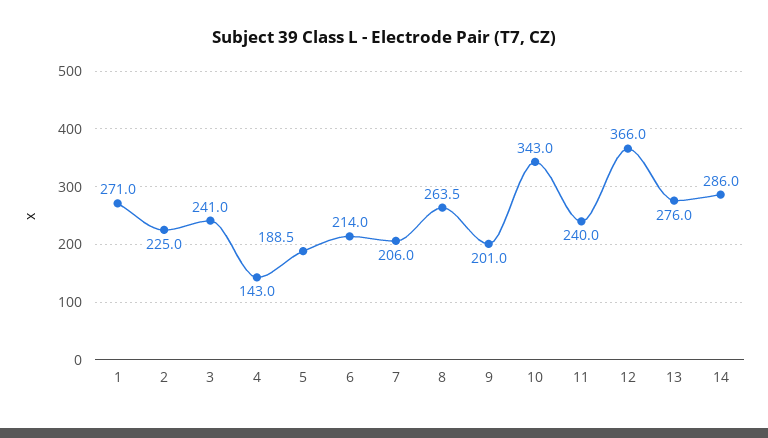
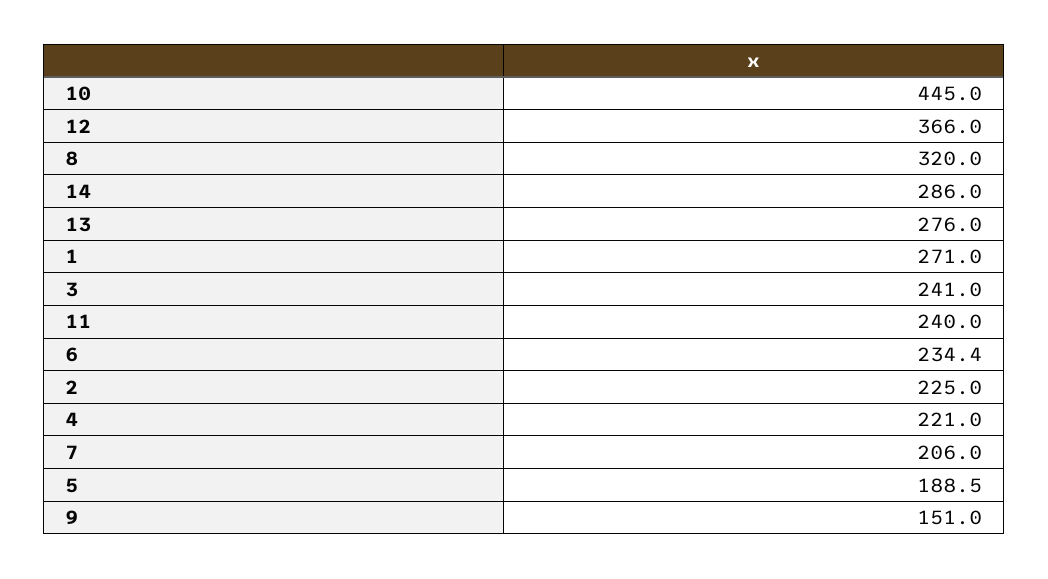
  {
    "1": 271,
    "2": 225,
    "3": 241,
-   "4": 143,
+   "4": 221,
    "5": 188.5,
-   "6": 214,
+   "6": 234.4,
    "7": 206,
-   "8": 263.5,
+   "8": 320,
-   "9": 201,
+   "9": 151,
-   "10": 343,
+   "10": 445,
    "11": 240,
    "12": 366,
    "13": 276,
    "14": 286
  }

